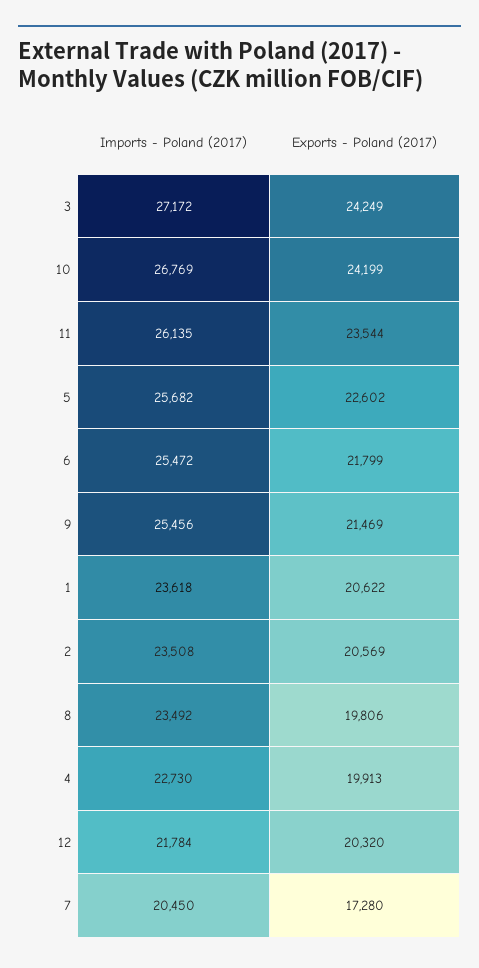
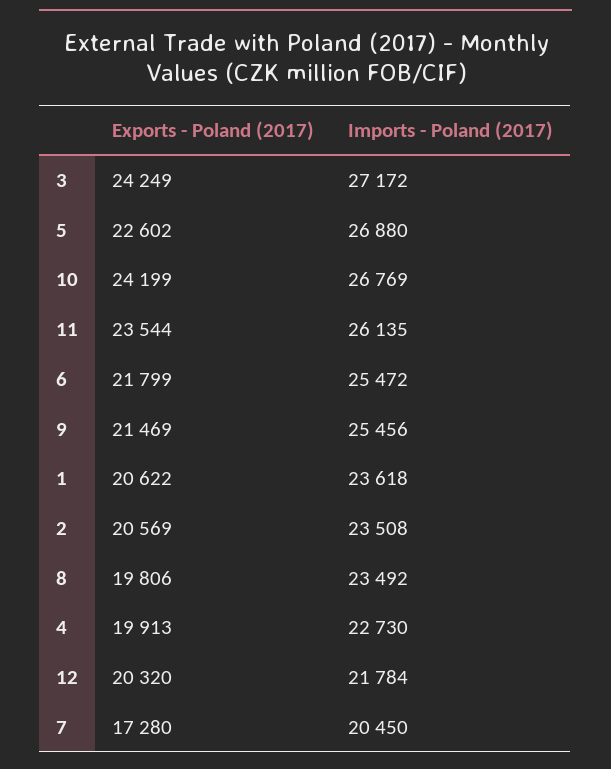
  {
    "Imports - Poland (2017)": {
      "3": 27172,
      "10": 26769,
      "11": 26135,
-     "5": 25682,
+     "5": 26880,
      "6": 25472,
      "9": 25456,
      "1": 23618,
      "2": 23508,
      "8": 23492,
      "4": 22730,
      "12": 21784,
      "7": 20450
    },
    "Exports - Poland (2017)": {
      "3": 24249,
      "10": 24199,
      "11": 23544,
      "5": 22602,
      "6": 21799,
      "9": 21469,
      "1": 20622,
      "2": 20569,
      "8": 19806,
      "4": 19913,
      "12": 20320,
      "7": 17280
    }
  }

